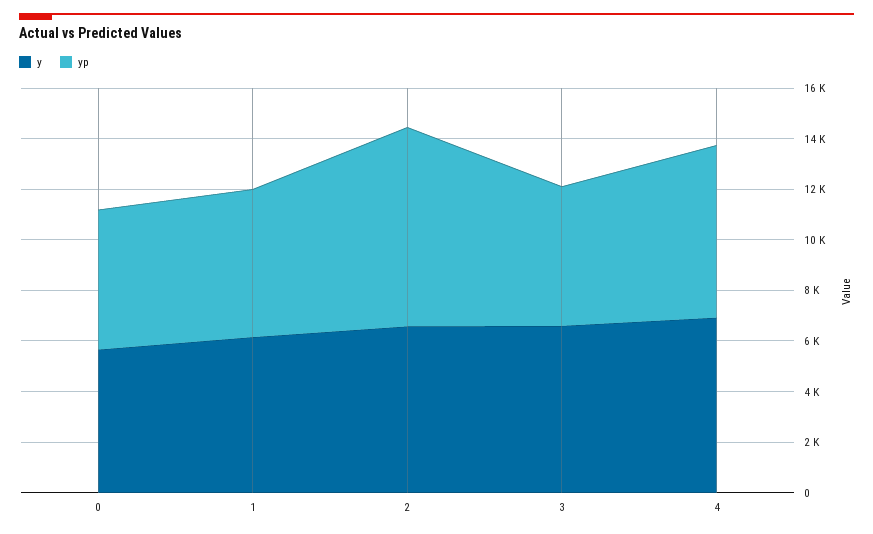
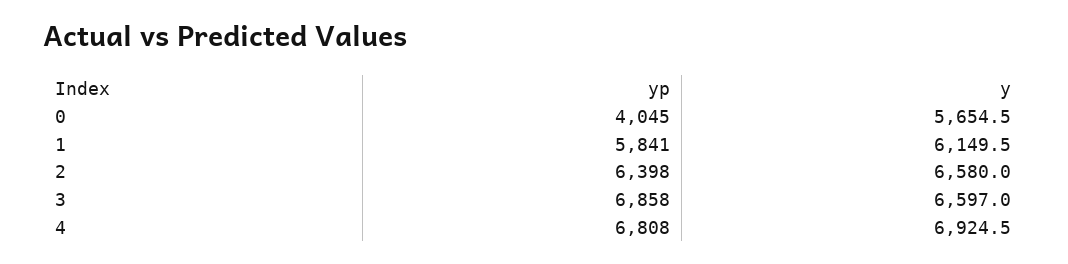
  {
    "y": {
      "0": 5654.5,
      "1": 6149.5,
      "2": 6580,
      "3": 6597,
      "4": 6924.5
    },
    "yp": {
-     "0": 5500,
+     "0": 4045,
      "1": 5841,
-     "2": 8000,
+     "2": 6398,
-     "3": 5500,
+     "3": 6858,
      "4": 6808
    }
  }

